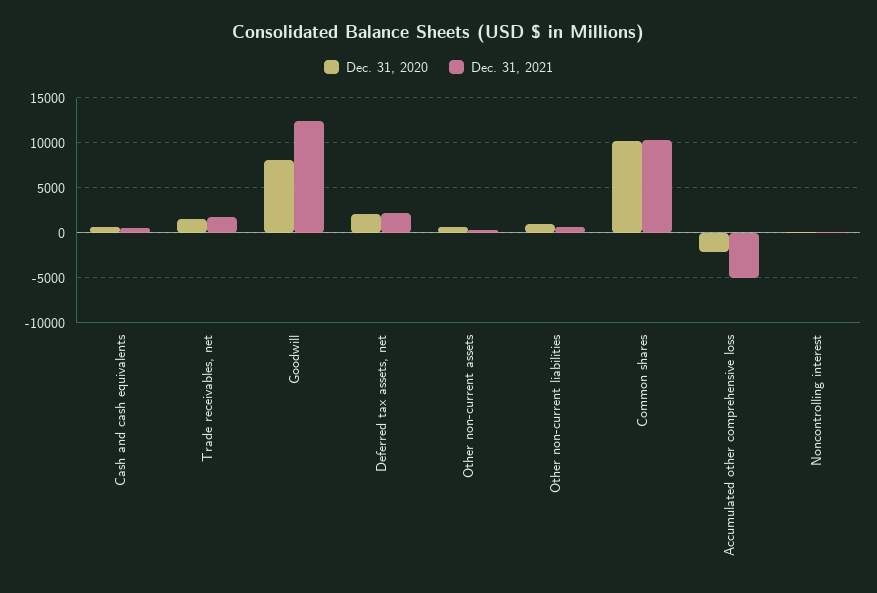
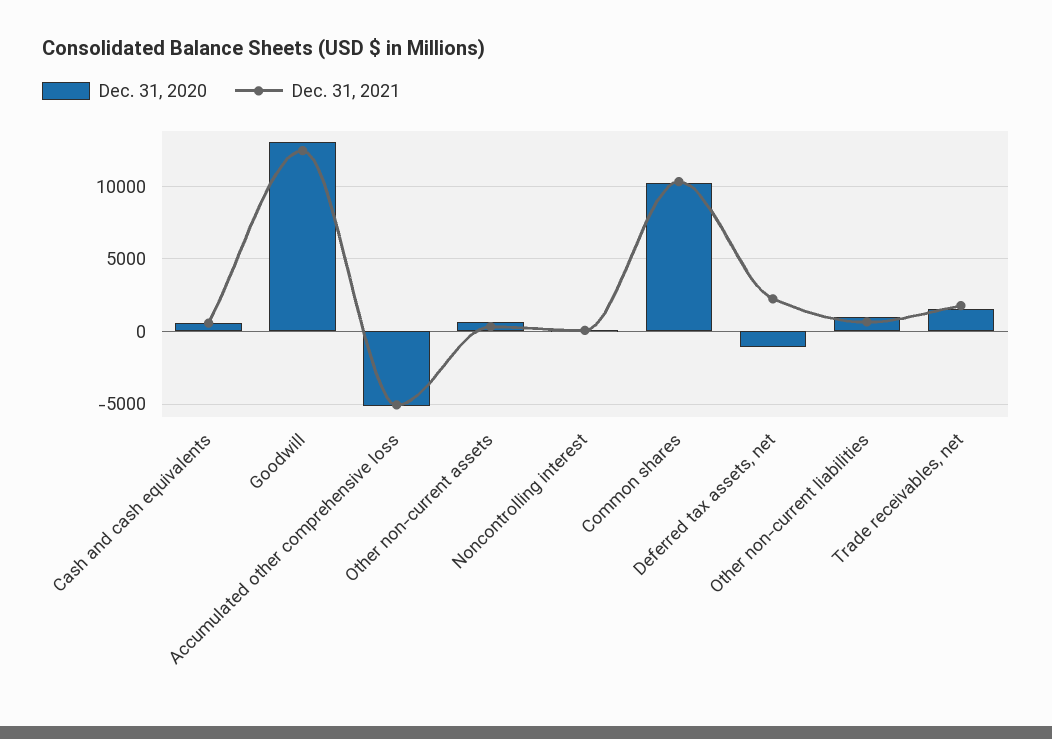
  {
    "Dec. 31, 2020": {
      "Cash and cash equivalents": 500,
      "Trade receivables, net": 1500,
-     "Goodwill": 8000,
+     "Goodwill": 13000,
-     "Deferred tax assets, net": 2000,
+     "Deferred tax assets, net": -1000,
      "Other non-current assets": 500,
      "Other non-current liabilities": 1000,
      "Common shares": 10000,
-     "Accumulated other comprehensive loss": -2000,
+     "Accumulated other comprehensive loss": -5000,
      "Noncontrolling interest": 0
    },
    "Dec. 31, 2021": {
      "Cash and cash equivalents": 500,
      "Trade receivables, net": 2000,
      "Goodwill": 12500,
      "Deferred tax assets, net": 2500,
      "Other non-current assets": 500,
      "Other non-current liabilities": 500,
      "Common shares": 10500,
      "Accumulated other comprehensive loss": -5000,
      "Noncontrolling interest": 0
    }
  }

